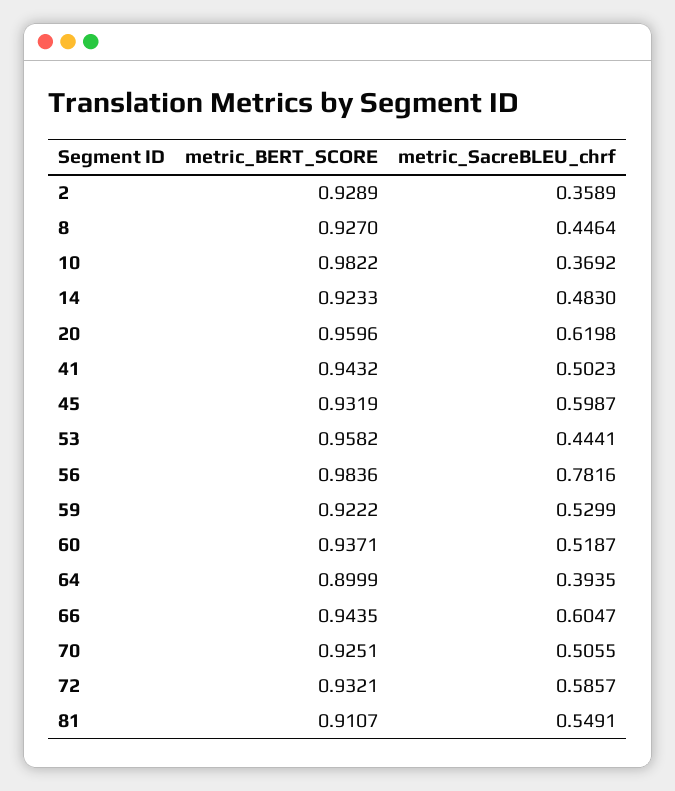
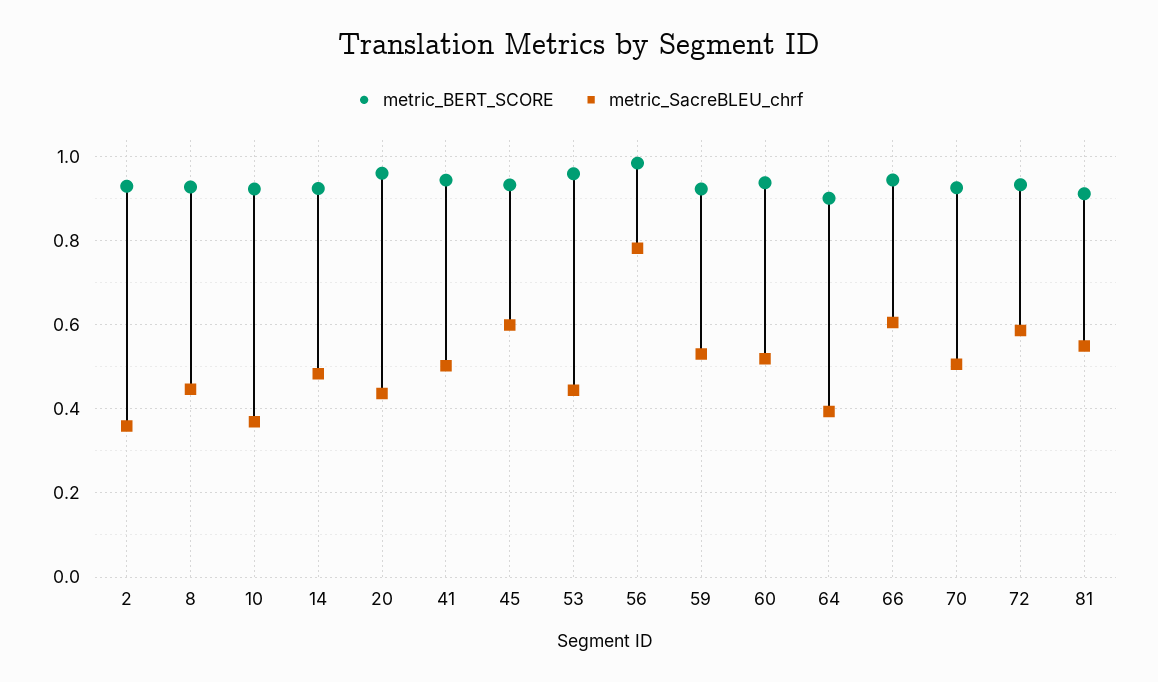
  {
    "metric_BERT_SCORE": {
      "2": 0.9289,
      "8": 0.927,
-     "10": 0.9822,
+     "10": 0.92,
      "14": 0.9233,
      "20": 0.9596,
      "41": 0.9432,
      "45": 0.9319,
      "53": 0.9582,
      "56": 0.9836,
      "59": 0.9222,
      "60": 0.9371,
      "64": 0.8999,
      "66": 0.9435,
      "70": 0.9251,
      "72": 0.9321,
      "81": 0.9107
    },
    "metric_SacreBLEU_chrf": {
      "2": 0.3589,
      "8": 0.4464,
      "10": 0.3692,
      "14": 0.483,
-     "20": 0.6198,
+     "20": 0.44,
      "41": 0.5023,
      "45": 0.5987,
      "53": 0.4441,
      "56": 0.7816,
      "59": 0.5299,
      "60": 0.5187,
      "64": 0.3935,
      "66": 0.6047,
      "70": 0.5055,
      "72": 0.5857,
      "81": 0.5491
    }
  }

